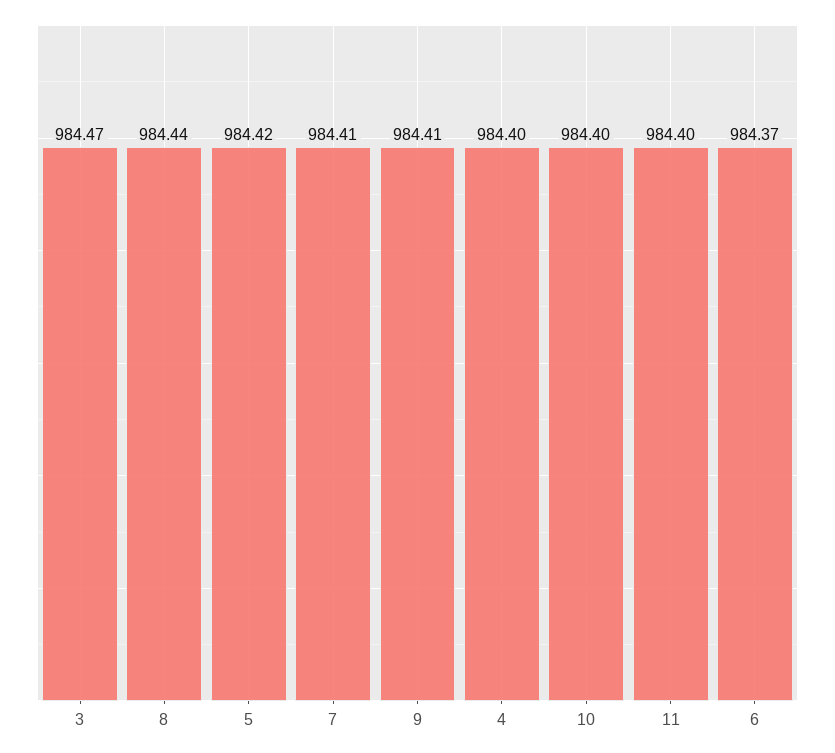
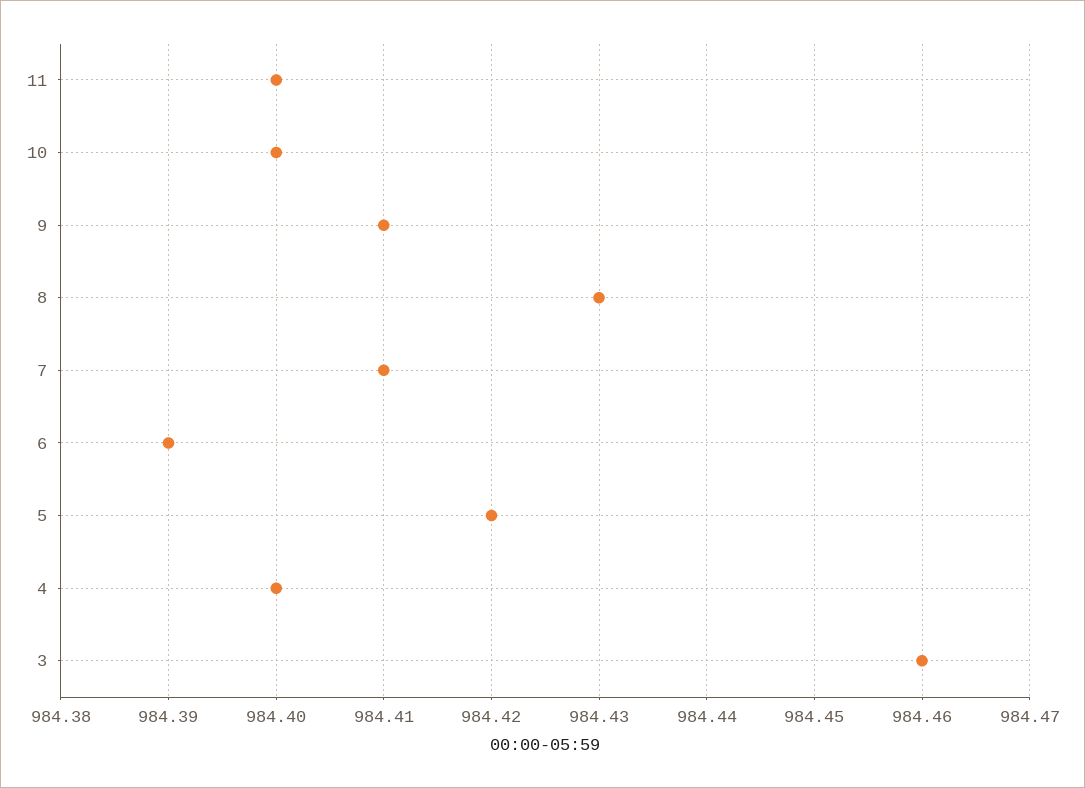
  {
-   "3": 984.47,
+   "3": 984.46,
-   "8": 984.44,
+   "8": 984.43,
    "5": 984.42,
    "7": 984.41,
    "9": 984.41,
    "4": 984.4,
    "10": 984.4,
    "11": 984.4,
-   "6": 984.37
+   "6": 984.39
  }

